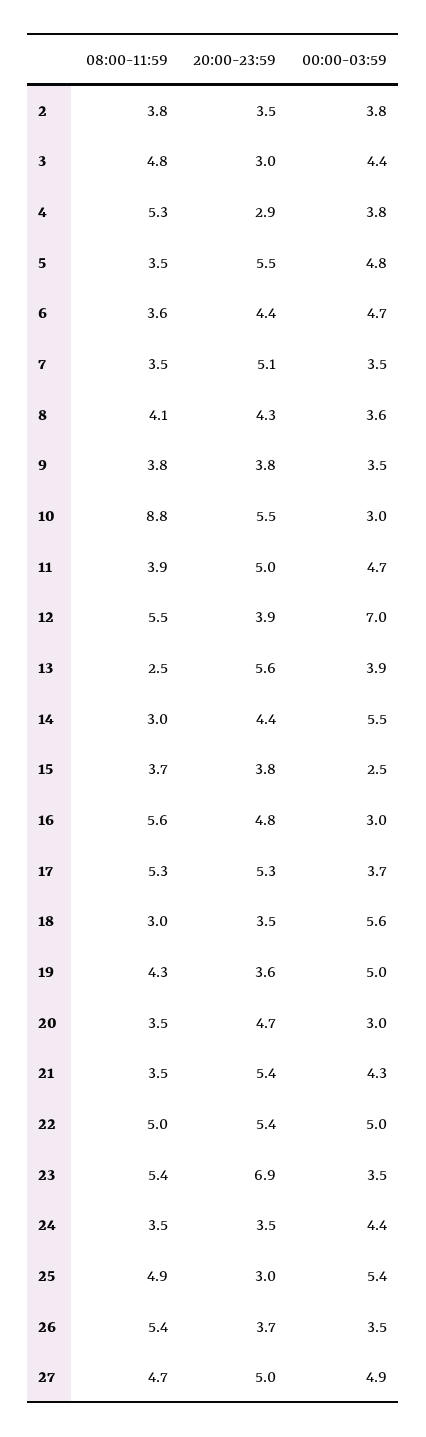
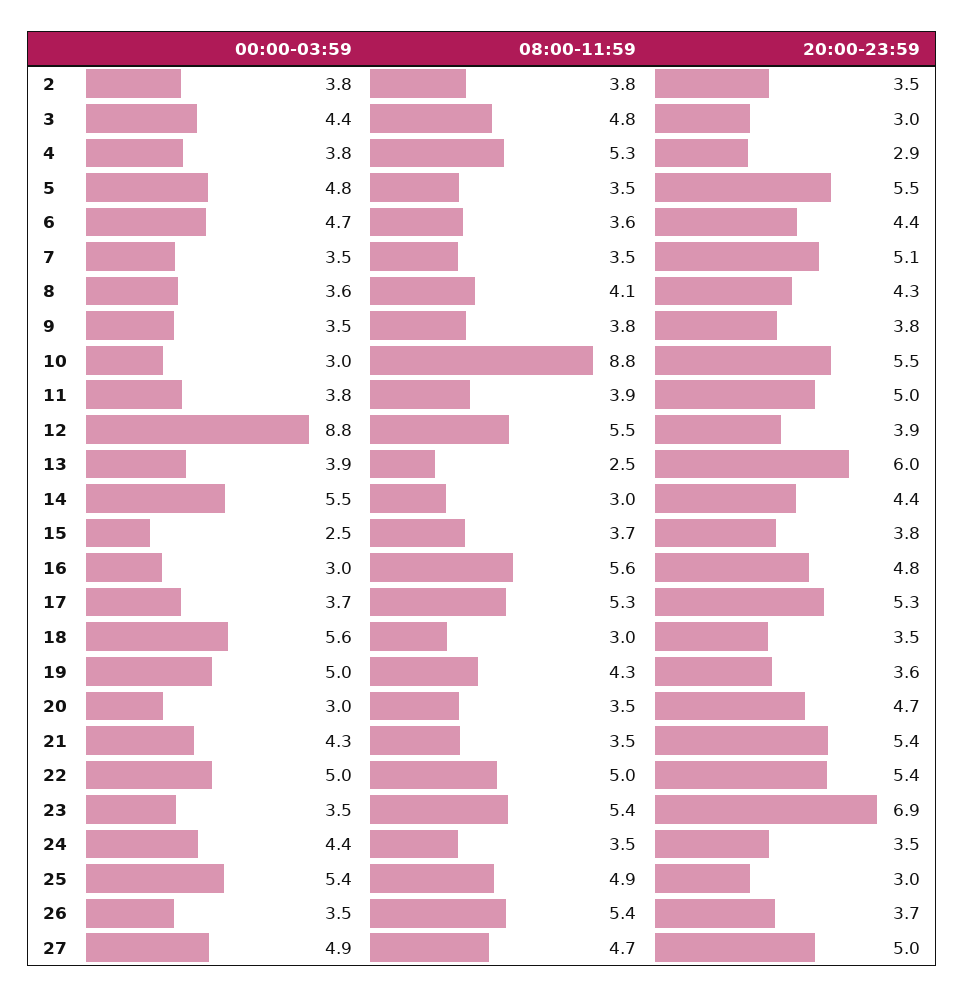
  {
    "08:00-11:59": {
      "2": 3.8,
      "3": 4.8,
      "4": 5.3,
      "5": 3.5,
      "6": 3.6,
      "7": 3.5,
      "8": 4.1,
      "9": 3.8,
      "10": 8.8,
      "11": 3.9,
      "12": 5.5,
      "13": 2.5,
      "14": 3,
      "15": 3.7,
      "16": 5.6,
      "17": 5.3,
      "18": 3,
      "19": 4.3,
      "20": 3.5,
      "21": 3.5,
      "22": 5,
      "23": 5.4,
      "24": 3.5,
      "25": 4.9,
      "26": 5.4,
      "27": 4.7
    },
    "20:00-23:59": {
      "2": 3.5,
      "3": 3,
      "4": 2.9,
      "5": 5.5,
      "6": 4.4,
      "7": 5.1,
      "8": 4.3,
      "9": 3.8,
      "10": 5.5,
      "11": 5,
      "12": 3.9,
-     "13": 5.6,
+     "13": 6,
      "14": 4.4,
      "15": 3.8,
      "16": 4.8,
      "17": 5.3,
      "18": 3.5,
      "19": 3.6,
      "20": 4.7,
      "21": 5.4,
      "22": 5.4,
      "23": 6.9,
      "24": 3.5,
      "25": 3,
      "26": 3.7,
      "27": 5
    },
    "00:00-03:59": {
      "2": 3.8,
      "3": 4.4,
      "4": 3.8,
      "5": 4.8,
      "6": 4.7,
      "7": 3.5,
      "8": 3.6,
      "9": 3.5,
      "10": 3,
-     "11": 4.7,
+     "11": 3.8,
-     "12": 7,
+     "12": 8.8,
      "13": 3.9,
      "14": 5.5,
      "15": 2.5,
      "16": 3,
      "17": 3.7,
      "18": 5.6,
      "19": 5,
      "20": 3,
      "21": 4.3,
      "22": 5,
      "23": 3.5,
      "24": 4.4,
      "25": 5.4,
      "26": 3.5,
      "27": 4.9
    }
  }

